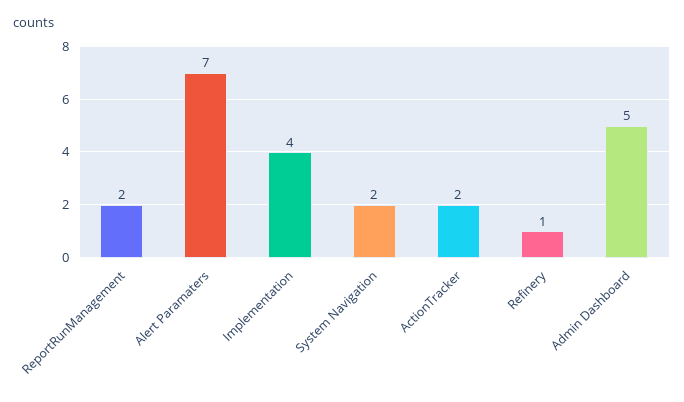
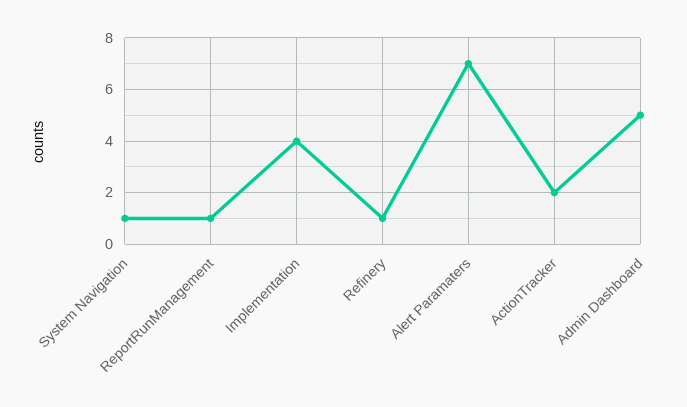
  {
-   "ReportRunManagement": 2,
+   "ReportRunManagement": 1,
    "Alert Paramaters": 7,
    "Implementation": 4,
-   "System Navigation": 2,
+   "System Navigation": 1,
    "ActionTracker": 2,
    "Refinery": 1,
    "Admin Dashboard": 5
  }

